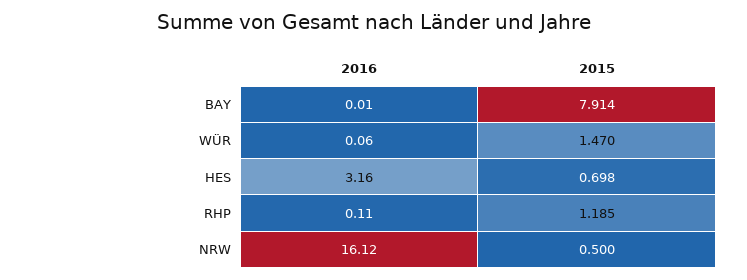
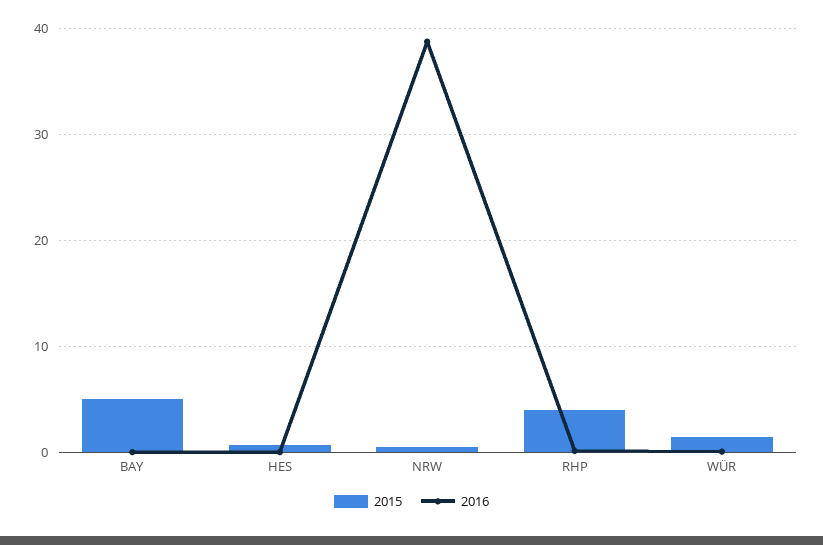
  {
    "2016": {
      "BAY": 0.01,
      "WÜR": 0.06,
-     "HES": 3.16,
+     "HES": 0,
      "RHP": 0.11,
-     "NRW": 16.12
+     "NRW": 39
    },
    "2015": {
-     "BAY": 7.914,
+     "BAY": 5,
      "WÜR": 1.47,
      "HES": 0.698,
-     "RHP": 1.185,
+     "RHP": 4,
      "NRW": 0.5
    }
  }

